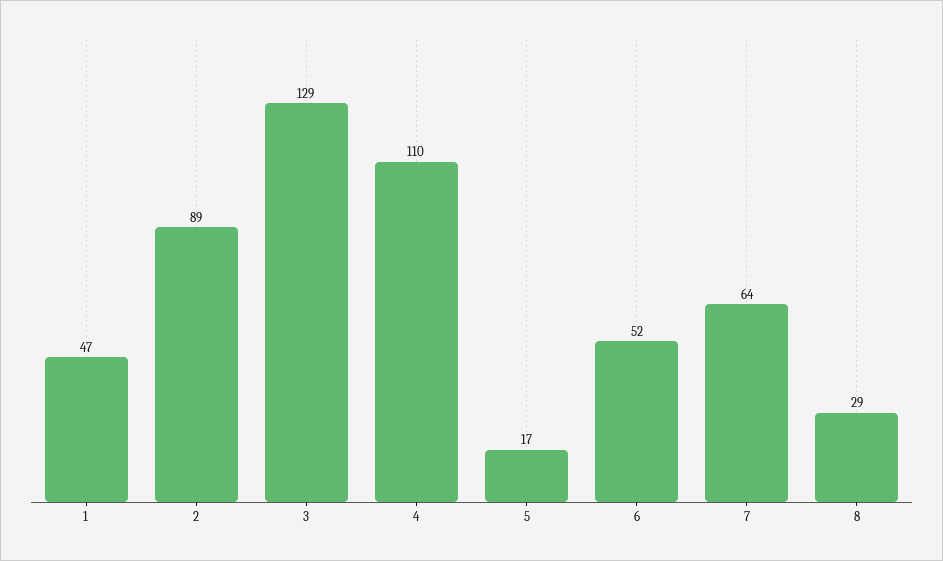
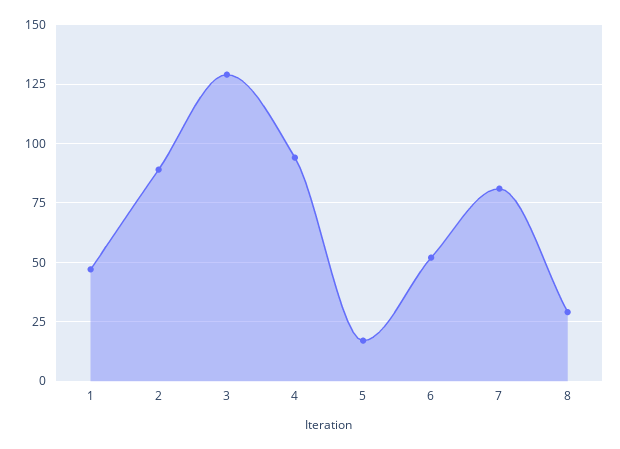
  {
    "1": 47,
    "2": 89,
    "3": 129,
-   "4": 110,
+   "4": 95,
    "5": 17,
    "6": 52,
-   "7": 64,
+   "7": 80,
    "8": 29
  }

